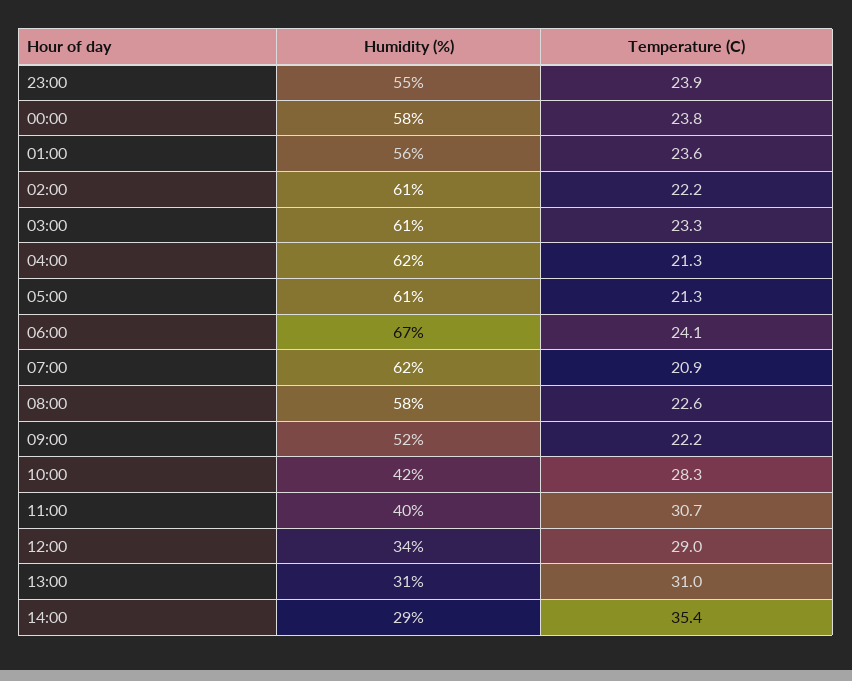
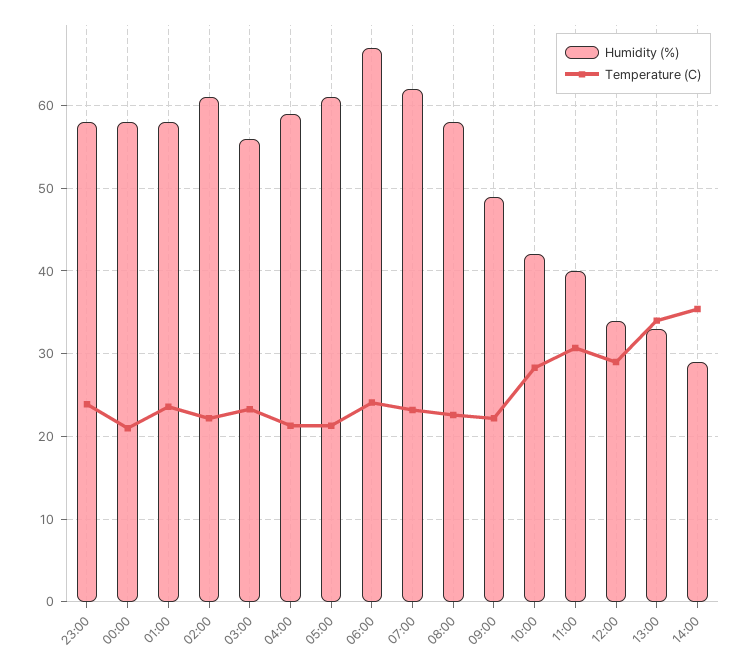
  {
    "Humidity (%)": {
-     "23:00": 55,
+     "23:00": 58,
      "00:00": 58,
-     "01:00": 56,
+     "01:00": 58,
      "02:00": 61,
-     "03:00": 61,
+     "03:00": 56,
-     "04:00": 62,
+     "04:00": 59,
      "05:00": 61,
      "06:00": 67,
      "07:00": 62,
      "08:00": 58,
-     "09:00": 52,
+     "09:00": 49,
      "10:00": 42,
      "11:00": 40,
      "12:00": 34,
-     "13:00": 31,
+     "13:00": 33,
      "14:00": 29
    },
    "Temperature (C)": {
      "23:00": 23.9,
-     "00:00": 23.8,
+     "00:00": 21,
      "01:00": 23.6,
      "02:00": 22.2,
      "03:00": 23.3,
      "04:00": 21.3,
      "05:00": 21.3,
      "06:00": 24.1,
-     "07:00": 20.9,
+     "07:00": 23,
      "08:00": 22.6,
      "09:00": 22.2,
      "10:00": 28.3,
      "11:00": 30.7,
      "12:00": 29,
-     "13:00": 31,
+     "13:00": 34,
      "14:00": 35.4
    }
  }

